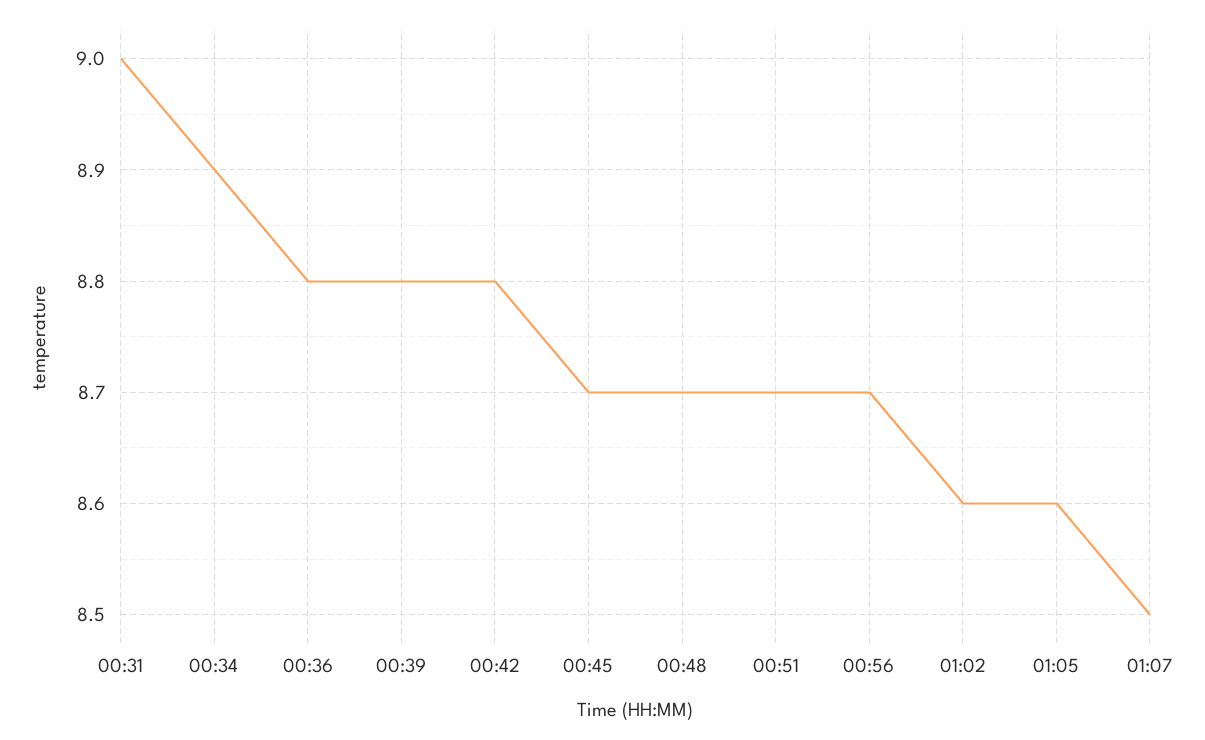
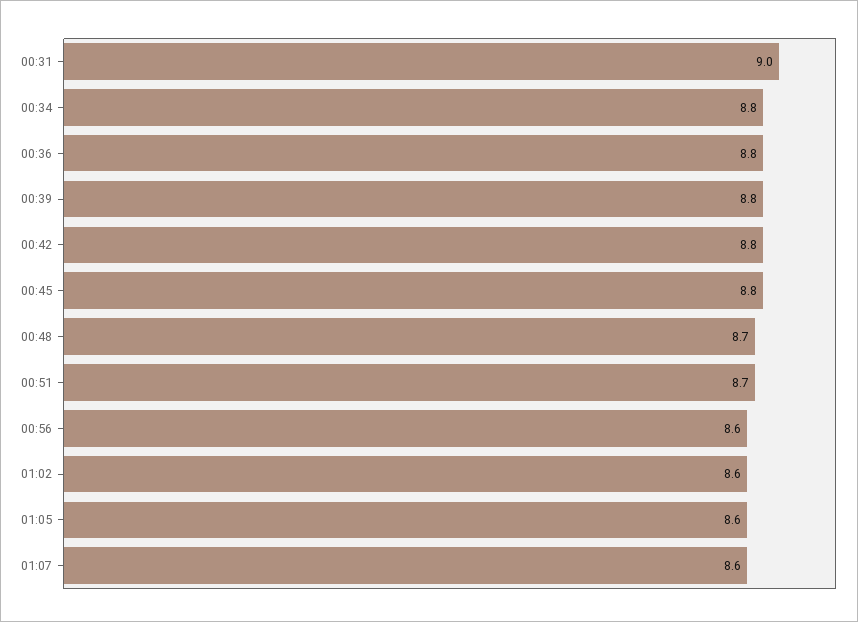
  {
    "00:31": 9,
-   "00:34": 8.9,
+   "00:34": 8.8,
    "00:36": 8.8,
    "00:39": 8.8,
    "00:42": 8.8,
-   "00:45": 8.7,
+   "00:45": 8.8,
    "00:48": 8.7,
    "00:51": 8.7,
-   "00:56": 8.7,
+   "00:56": 8.6,
    "01:02": 8.6,
    "01:05": 8.6,
-   "01:07": 8.5
+   "01:07": 8.6
  }

